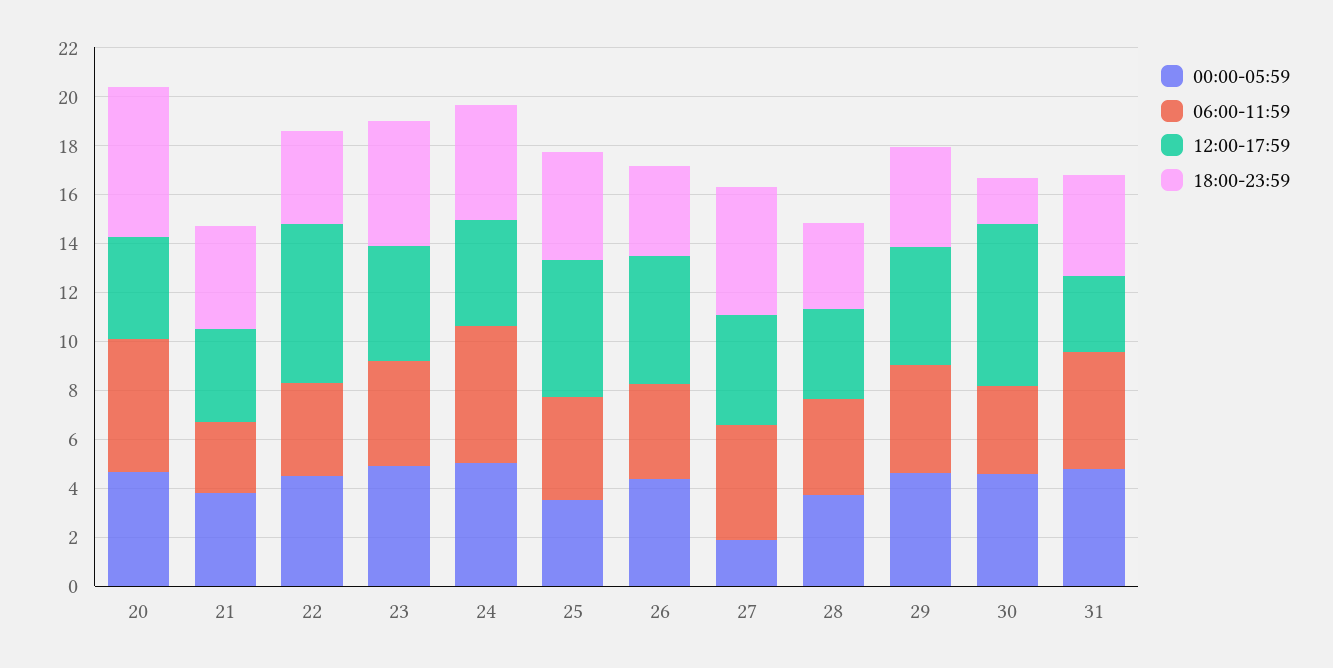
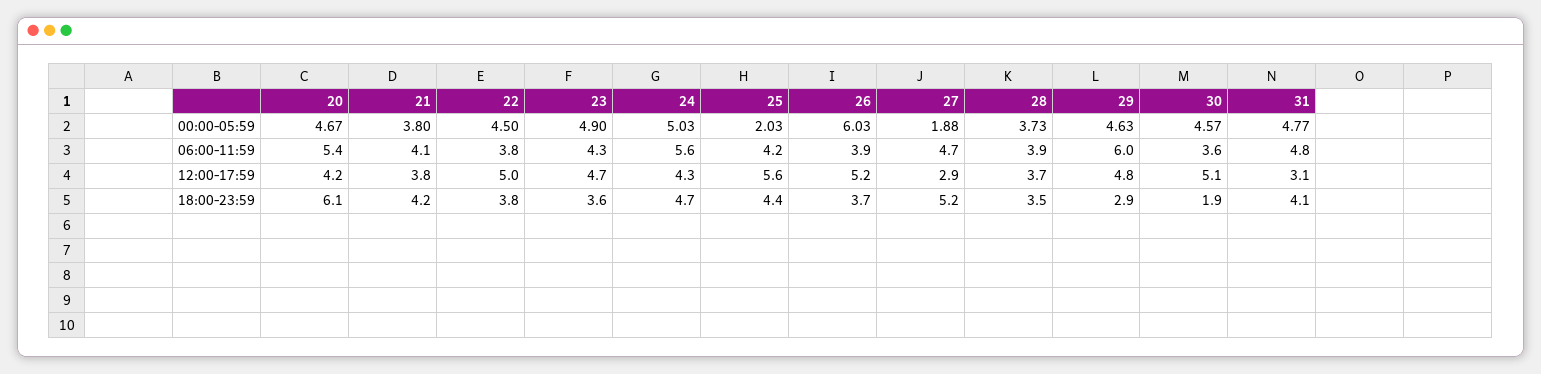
  {
    "00:00-05:59": {
      "20": 4.67,
      "21": 3.8,
      "22": 4.5,
      "23": 4.9,
      "24": 5.03,
-     "25": 3.5,
+     "25": 2.03,
-     "26": 4.5,
+     "26": 6.03,
      "27": 1.88,
      "28": 3.73,
      "29": 4.63,
      "30": 4.57,
      "31": 4.77
    },
    "06:00-11:59": {
      "20": 5.4,
-     "21": 3,
+     "21": 4.1,
      "22": 3.8,
      "23": 4.3,
      "24": 5.6,
      "25": 4.2,
      "26": 3.9,
      "27": 4.7,
      "28": 3.9,
-     "29": 4.5,
+     "29": 6,
      "30": 3.6,
      "31": 4.8
    },
    "12:00-17:59": {
      "20": 4.2,
      "21": 3.8,
-     "22": 6.5,
+     "22": 5,
      "23": 4.7,
      "24": 4.3,
      "25": 5.6,
      "26": 5.2,
-     "27": 4.5,
+     "27": 2.9,
      "28": 3.7,
      "29": 4.8,
-     "30": 6.5,
+     "30": 5.1,
      "31": 3.1
    },
    "18:00-23:59": {
      "20": 6.1,
      "21": 4.2,
      "22": 3.8,
-     "23": 5,
+     "23": 3.6,
      "24": 4.7,
      "25": 4.4,
      "26": 3.7,
      "27": 5.2,
      "28": 3.5,
-     "29": 4,
+     "29": 2.9,
      "30": 1.9,
      "31": 4.1
    }
  }

